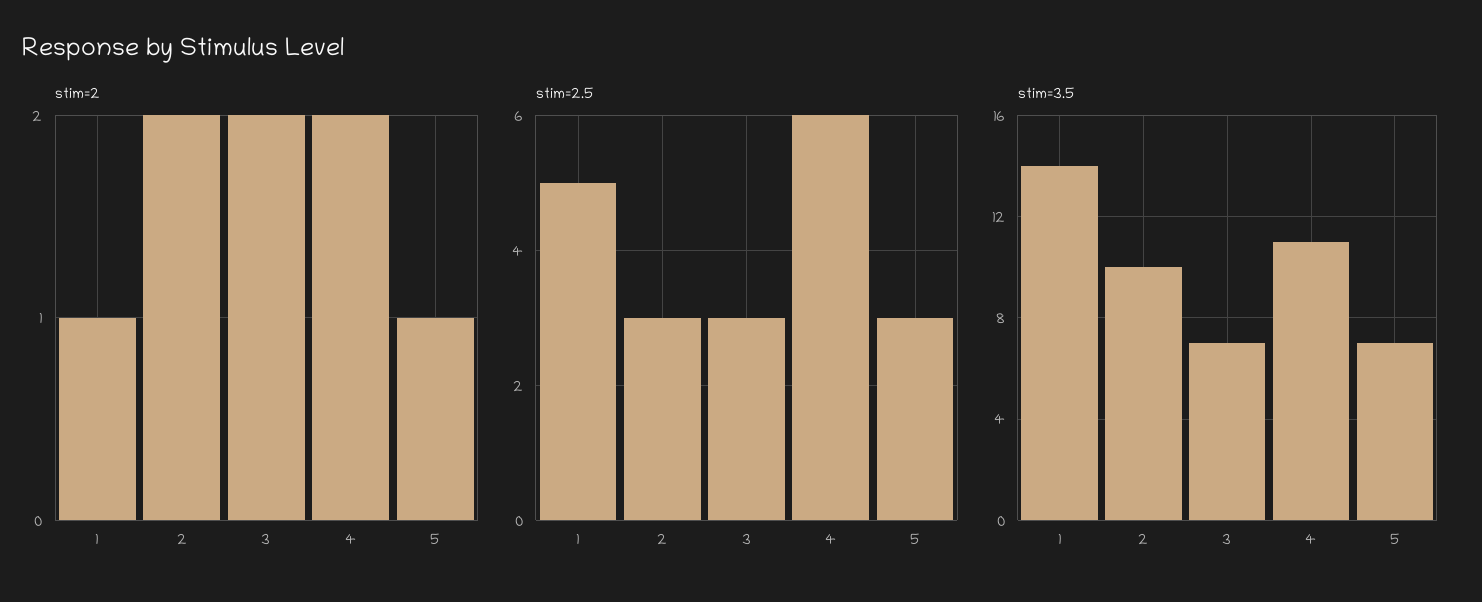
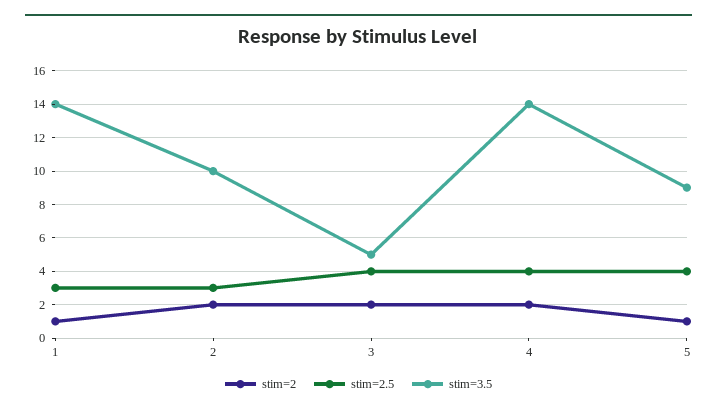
  {
    "stim=2": {
      "1": 1,
      "2": 2,
      "3": 2,
      "4": 2,
      "5": 1
    },
    "stim=2.5": {
-     "1": 5,
+     "1": 3,
      "2": 3,
-     "3": 3,
+     "3": 4,
-     "4": 6,
+     "4": 4,
-     "5": 3
+     "5": 4
    },
    "stim=3.5": {
      "1": 14,
      "2": 10,
-     "3": 7,
+     "3": 5,
-     "4": 11,
+     "4": 14,
-     "5": 7
+     "5": 9
    }
  }

